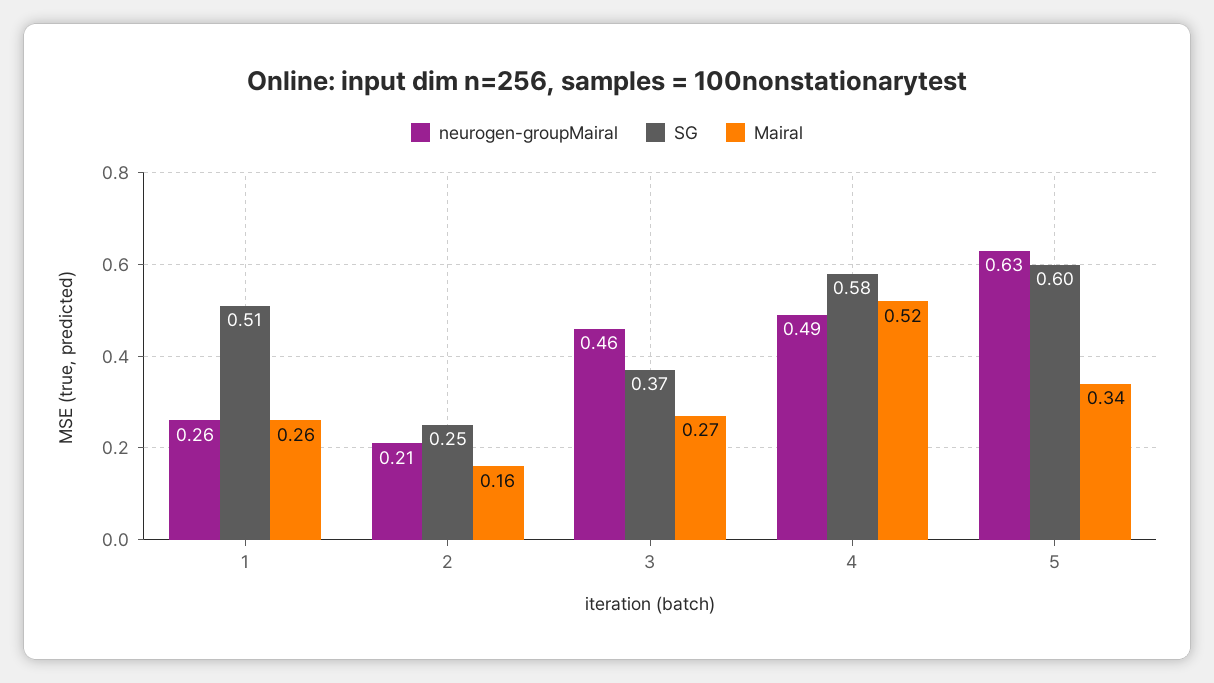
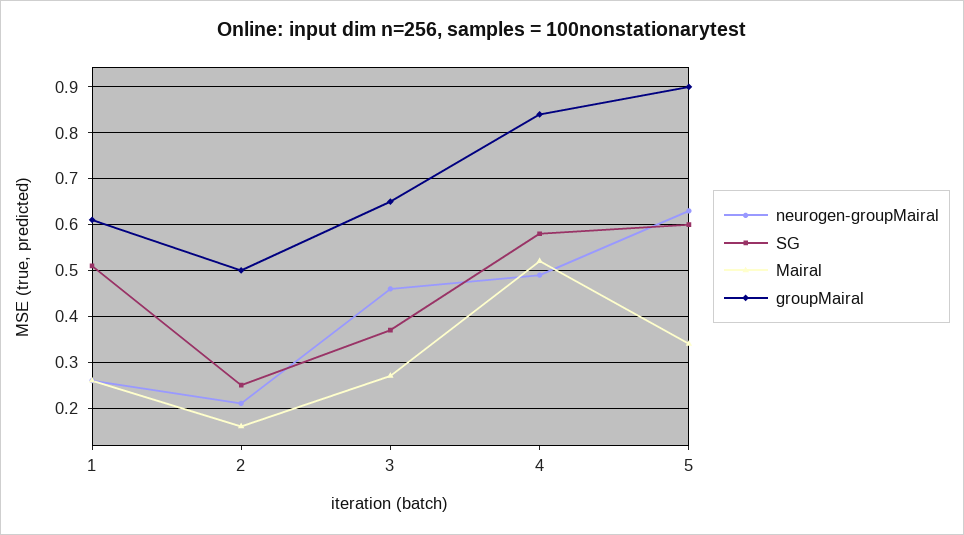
  {
    "neurogen-groupMairal": {
      "1": 0.26,
      "2": 0.21,
      "3": 0.46,
      "4": 0.49,
      "5": 0.63
    },
    "SG": {
      "1": 0.51,
      "2": 0.25,
      "3": 0.37,
      "4": 0.58,
      "5": 0.6
    },
    "Mairal": {
      "1": 0.26,
      "2": 0.16,
      "3": 0.27,
      "4": 0.52,
      "5": 0.34
-   }
+   },
+   "groupMairal": {
+     "1": 0.6,
+     "2": 0.5,
+     "3": 0.65,
+     "4": 0.85,
+     "5": 0.9
+   }
  }

